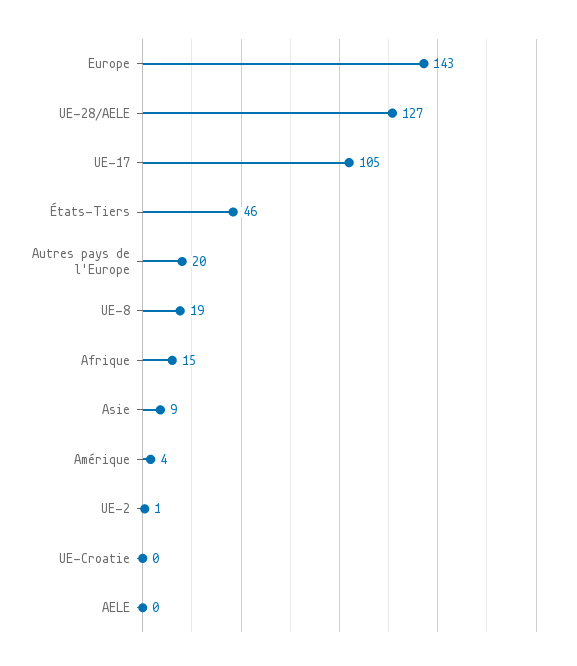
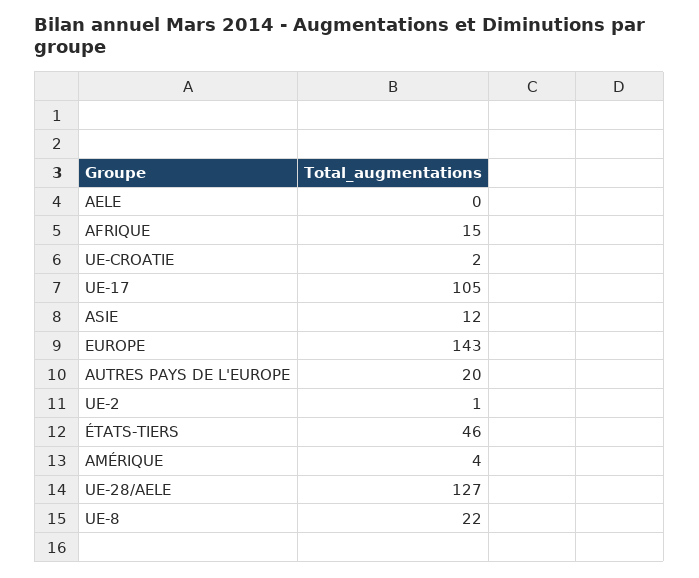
  {
    "Europe": 143,
    "UE-28/AELE": 127,
    "UE-17": 105,
    "États-Tiers": 46,
    "Autres pays de l'Europe": 20,
-   "UE-8": 19,
+   "UE-8": 22,
    "Afrique": 15,
-   "Asie": 9,
+   "Asie": 12,
    "Amérique": 4,
    "UE-2": 1,
-   "UE-Croatie": 0,
+   "UE-Croatie": 2,
    "AELE": 0
  }

